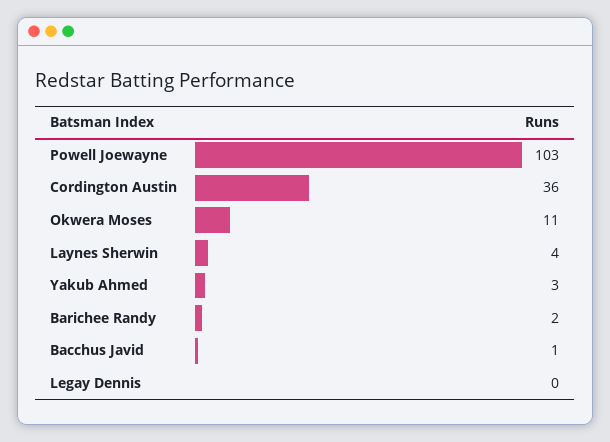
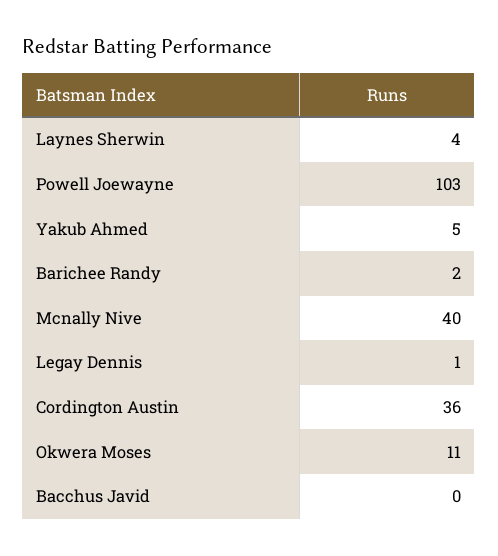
  {
    "Powell Joewayne": 103,
    "Cordington Austin": 36,
    "Okwera Moses": 11,
    "Laynes Sherwin": 4,
-   "Yakub Ahmed": 3,
+   "Yakub Ahmed": 5,
    "Barichee Randy": 2,
-   "Bacchus Javid": 1,
+   "Bacchus Javid": 0,
-   "Legay Dennis": 0
+   "Legay Dennis": 1,
+   "Mcnally Nive": 40
  }

